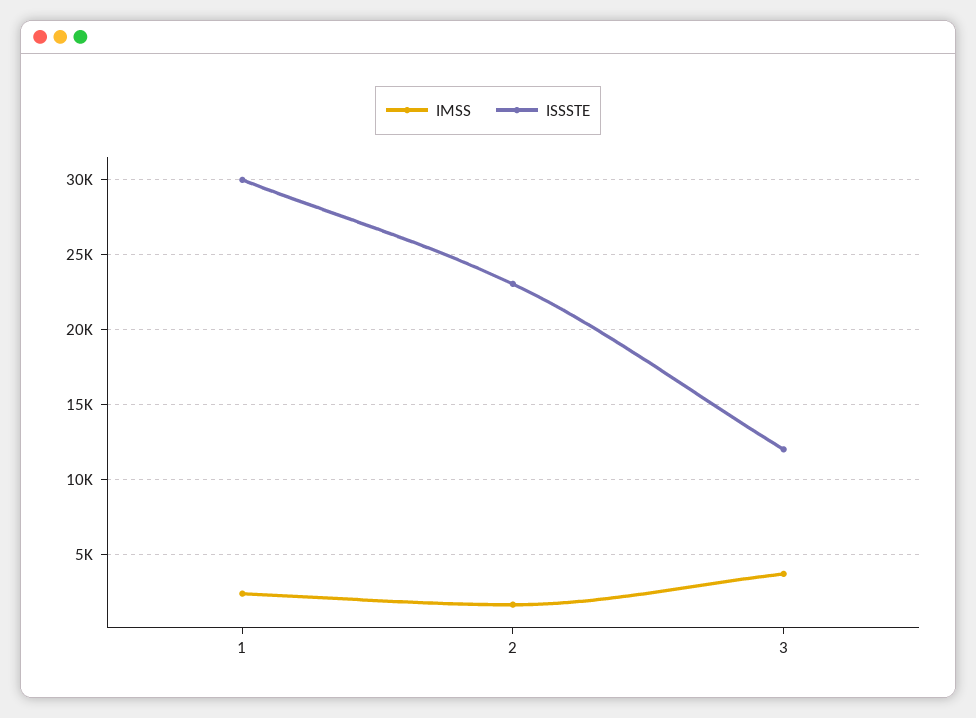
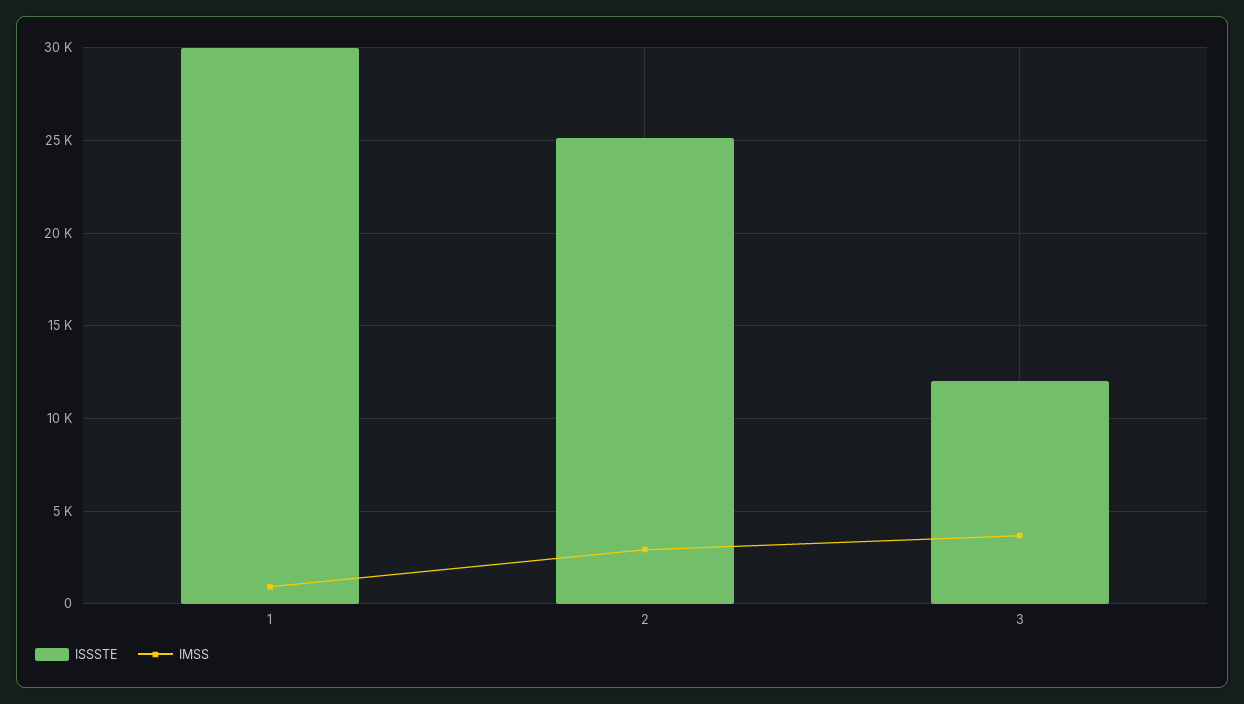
  {
    "IMSS": {
-     "1": 2500,
+     "1": 1000,
-     "2": 1500,
+     "2": 3000,
      "3": 3500
    },
    "ISSSTE": {
      "1": 30000,
-     "2": 23000,
+     "2": 25000,
      "3": 12000
    }
  }

